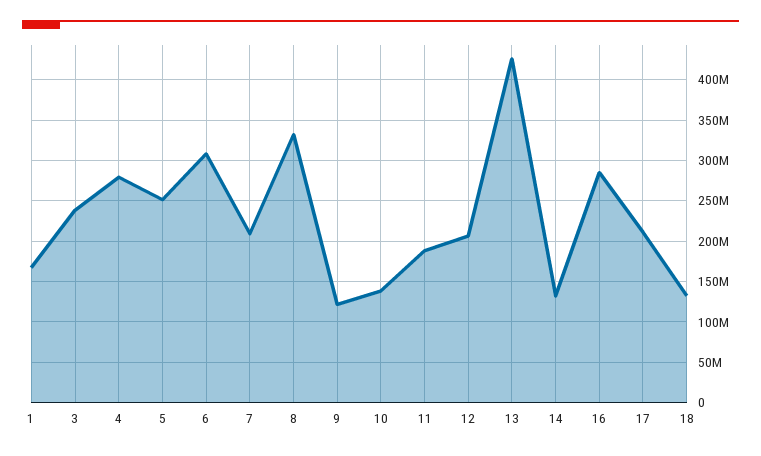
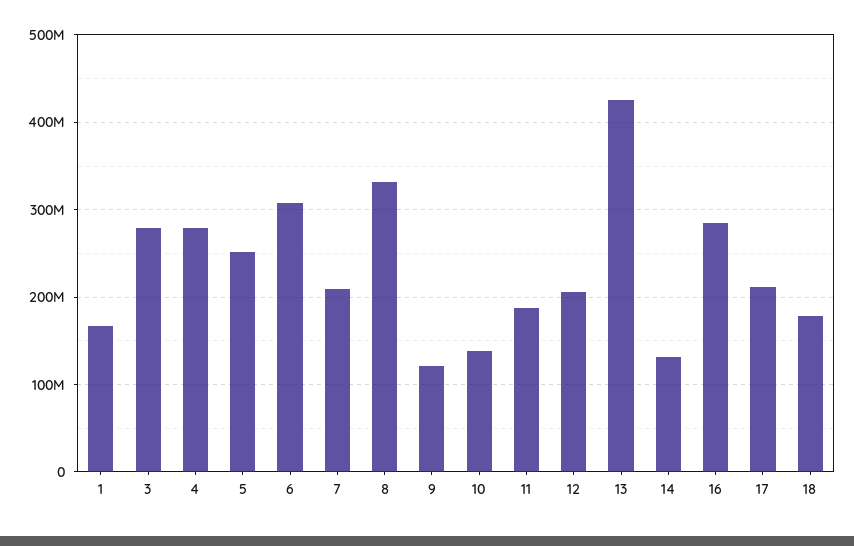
  {
    "1": 170000000,
-   "3": 240000000,
+   "3": 280000000,
    "4": 280000000,
    "5": 250000000,
    "6": 310000000,
    "7": 210000000,
    "8": 330000000,
    "9": 120000000,
    "10": 140000000,
    "11": 190000000,
    "12": 210000000,
    "13": 430000000,
    "14": 130000000,
    "16": 280000000,
    "17": 210000000,
-   "18": 130000000
+   "18": 180000000
  }

